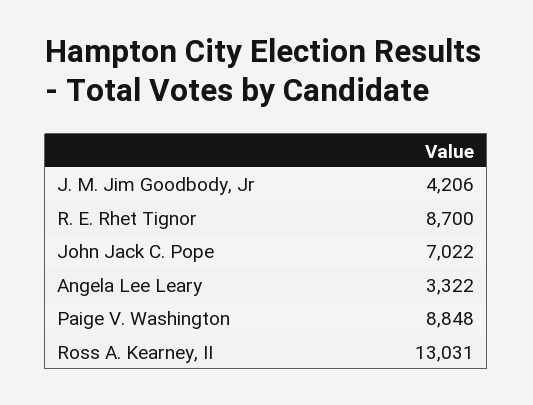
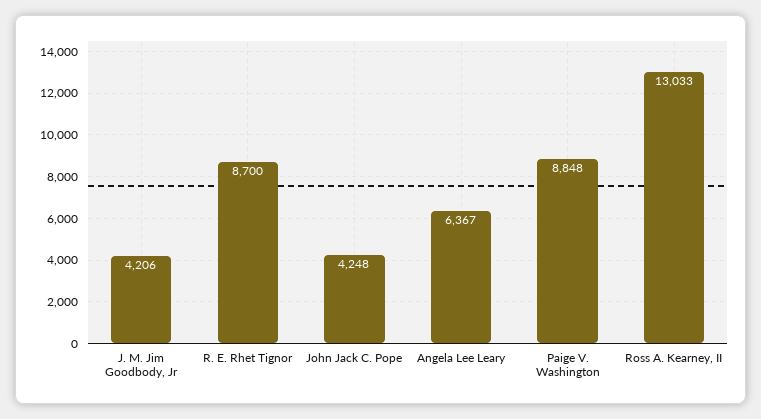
  {
    "J. M. Jim Goodbody, Jr": 4206,
    "R. E. Rhet Tignor": 8700,
-   "John Jack C. Pope": 7022,
+   "John Jack C. Pope": 4248,
-   "Angela Lee Leary": 3322,
+   "Angela Lee Leary": 6367,
    "Paige V. Washington": 8848,
-   "Ross A. Kearney, II": 13031
+   "Ross A. Kearney, II": 13033
  }

